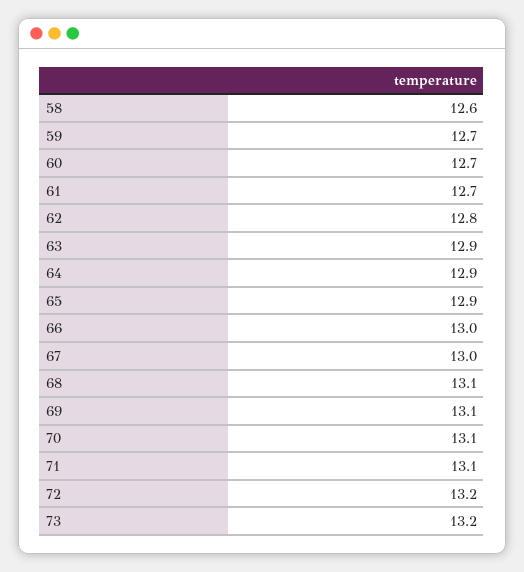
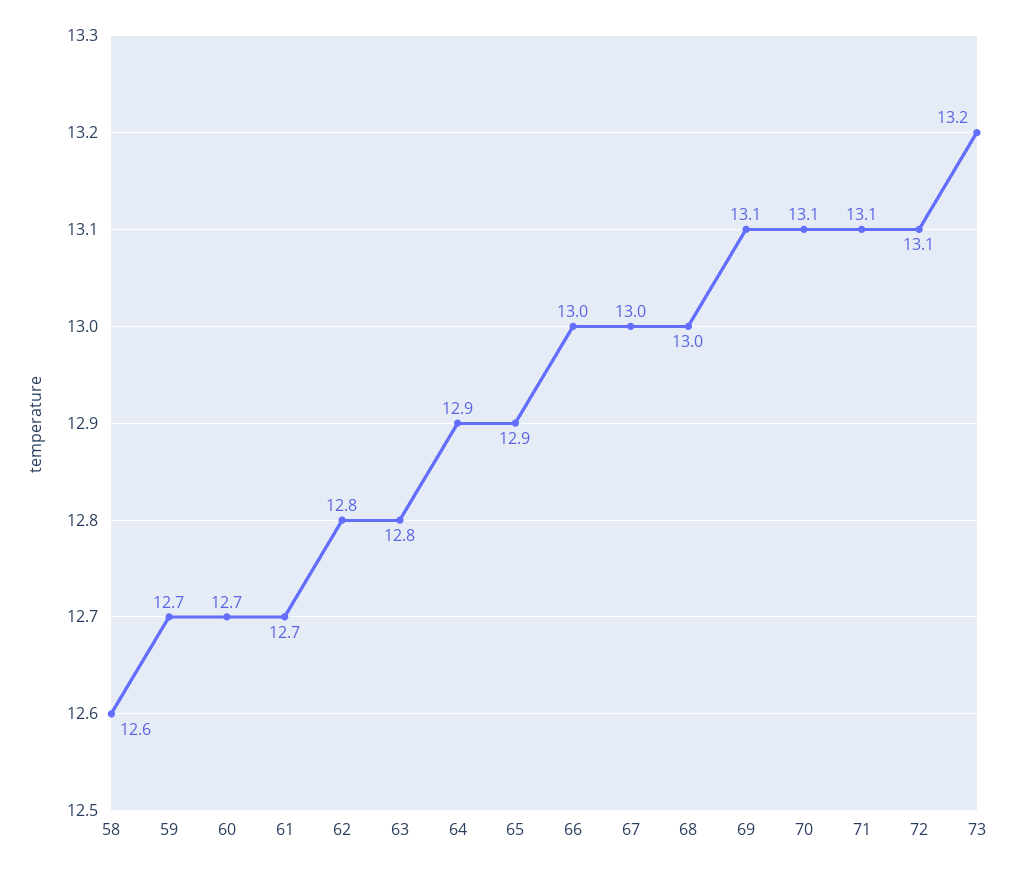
  {
    "58": 12.6,
    "59": 12.7,
    "60": 12.7,
    "61": 12.7,
    "62": 12.8,
-   "63": 12.9,
+   "63": 12.8,
    "64": 12.9,
    "65": 12.9,
    "66": 13,
    "67": 13,
-   "68": 13.1,
+   "68": 13,
    "69": 13.1,
    "70": 13.1,
    "71": 13.1,
-   "72": 13.2,
+   "72": 13.1,
    "73": 13.2
  }

